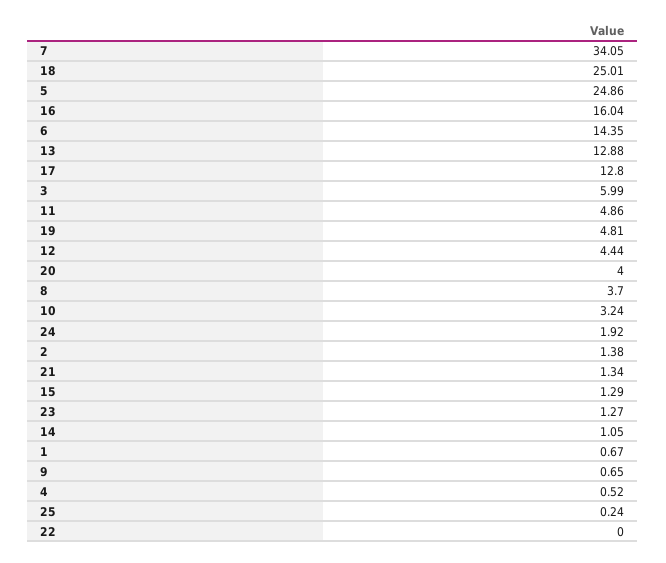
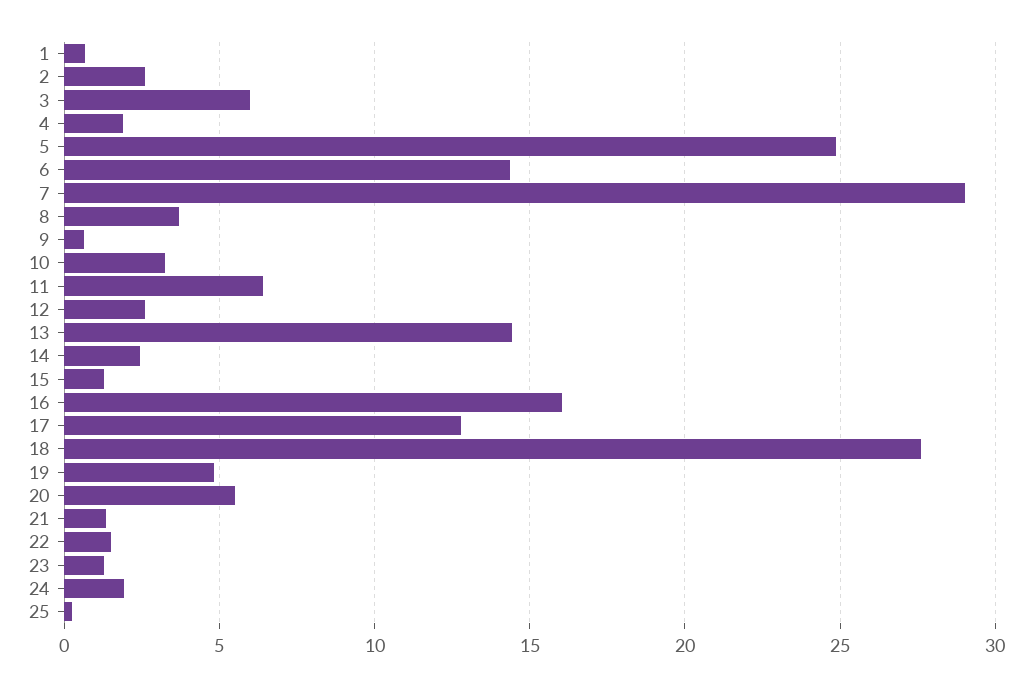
  {
-   "7": 34.05,
+   "7": 29,
-   "18": 25.01,
+   "18": 27.5,
    "5": 24.86,
    "16": 16.04,
    "6": 14.35,
-   "13": 12.88,
+   "13": 14.5,
    "17": 12.8,
    "3": 5.99,
-   "11": 4.86,
+   "11": 6.5,
    "19": 4.81,
-   "12": 4.44,
+   "12": 2.5,
-   "20": 4,
+   "20": 5.5,
    "8": 3.7,
    "10": 3.24,
    "24": 1.92,
-   "2": 1.38,
+   "2": 2.5,
    "21": 1.34,
    "15": 1.29,
    "23": 1.27,
-   "14": 1.05,
+   "14": 2.5,
    "1": 0.67,
    "9": 0.65,
-   "4": 0.52,
+   "4": 2,
    "25": 0.24,
-   "22": 0
+   "22": 1.5
  }

